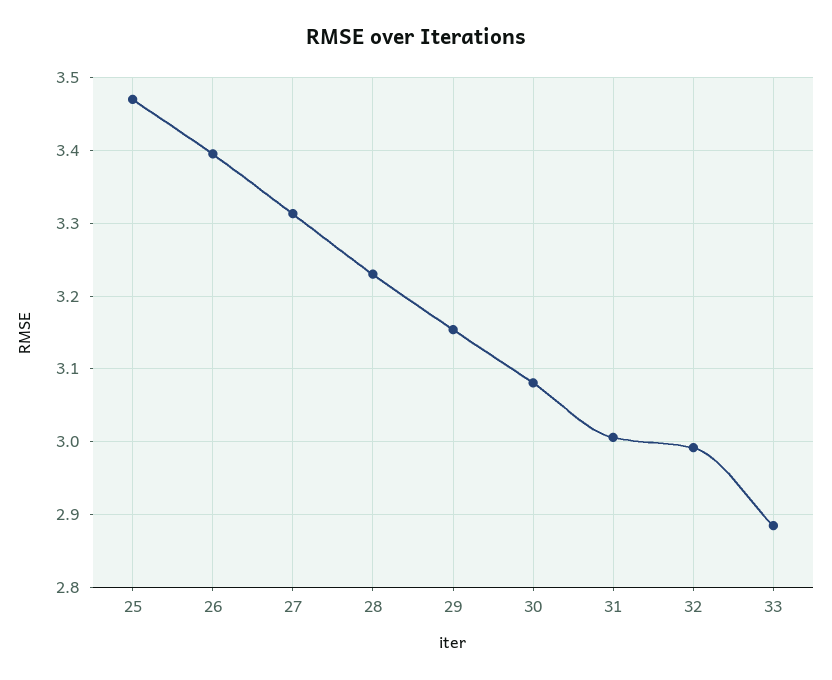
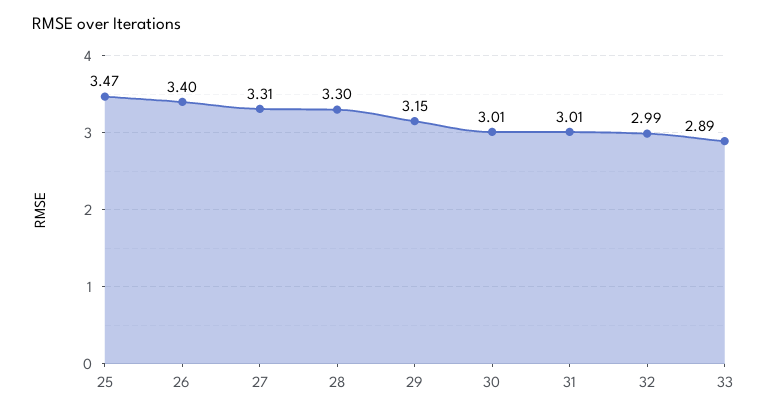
  {
    "25": 3.47,
    "26": 3.4,
    "27": 3.31,
-   "28": 3.23,
+   "28": 3.3,
    "29": 3.15,
-   "30": 3.08,
+   "30": 3.01,
    "31": 3.01,
    "32": 2.99,
    "33": 2.89
  }

